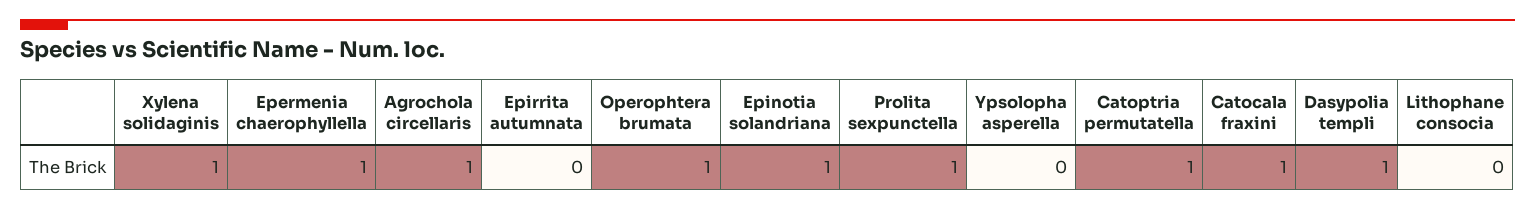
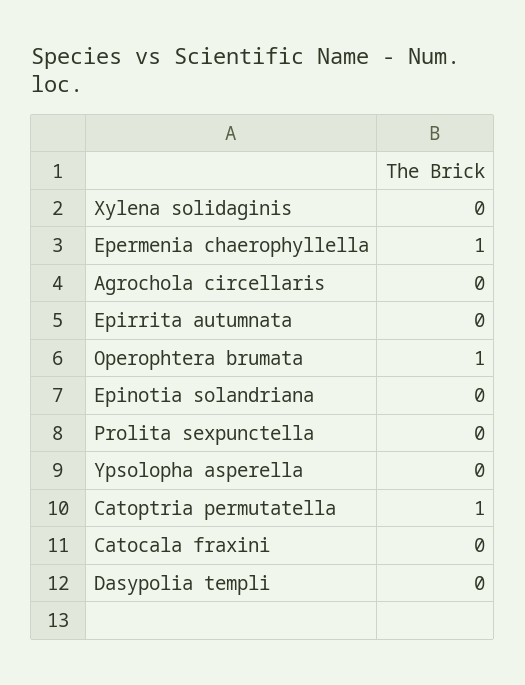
  {
-   "Xylena solidaginis": 1,
+   "Xylena solidaginis": 0,
    "Epermenia chaerophyllella": 1,
-   "Agrochola circellaris": 1,
+   "Agrochola circellaris": 0,
    "Epirrita autumnata": 0,
    "Operophtera brumata": 1,
-   "Epinotia solandriana": 1,
+   "Epinotia solandriana": 0,
-   "Prolita sexpunctella": 1,
+   "Prolita sexpunctella": 0,
    "Ypsolopha asperella": 0,
    "Catoptria permutatella": 1,
-   "Catocala fraxini": 1,
+   "Catocala fraxini": 0,
-   "Dasypolia templi": 1,
+   "Dasypolia templi": 0
-   "Lithophane consocia": 0
  }

